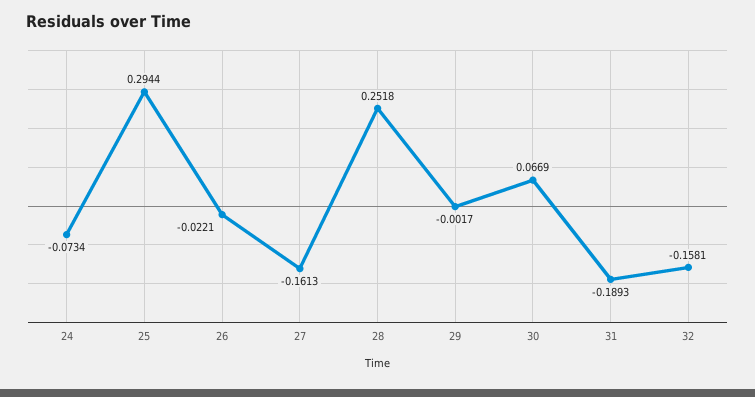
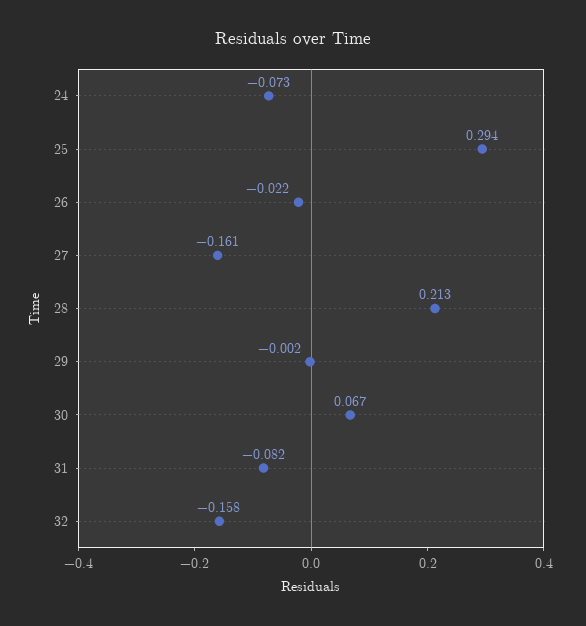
  {
    "24": -0.0734,
    "25": 0.2944,
    "26": -0.0221,
    "27": -0.1613,
-   "28": 0.2518,
+   "28": 0.213,
    "29": -0.0017,
    "30": 0.0669,
-   "31": -0.1893,
+   "31": -0.082,
    "32": -0.1581
  }

